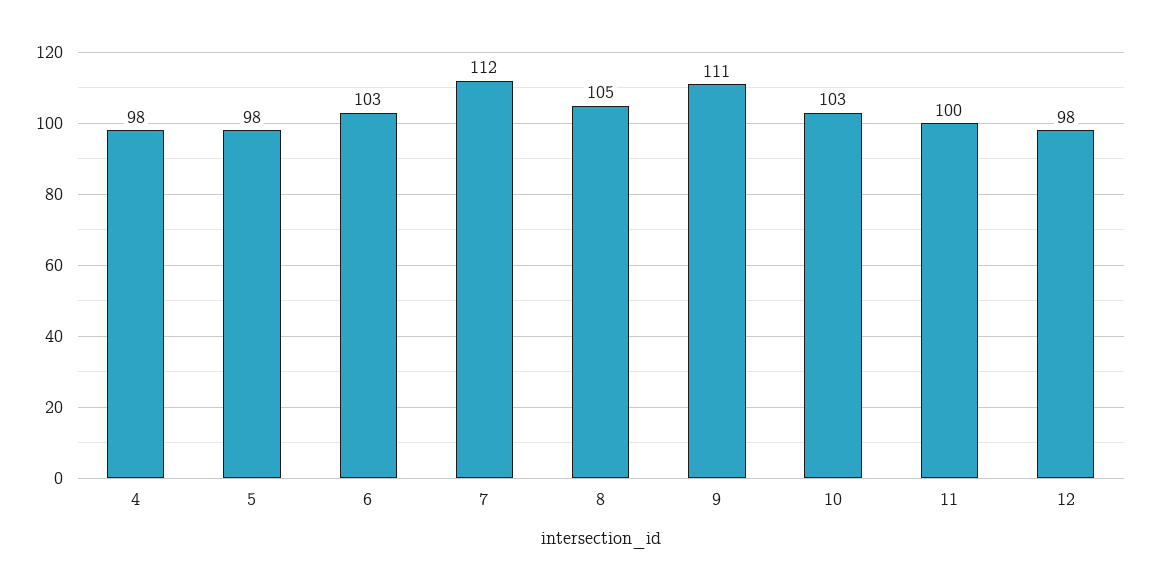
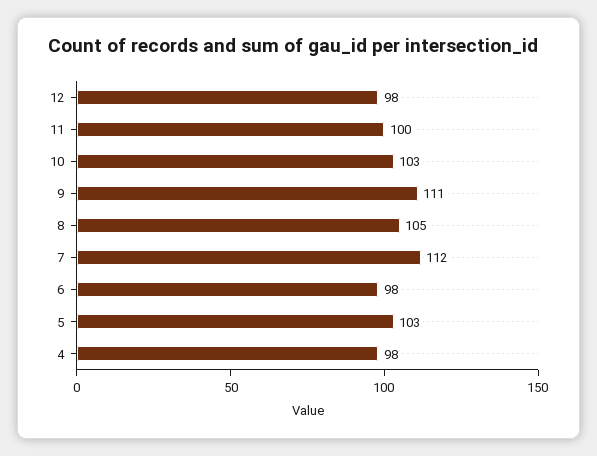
  {
    "4": 98,
-   "5": 98,
+   "5": 103,
-   "6": 103,
+   "6": 98,
    "7": 112,
    "8": 105,
    "9": 111,
    "10": 103,
    "11": 100,
    "12": 98
  }

